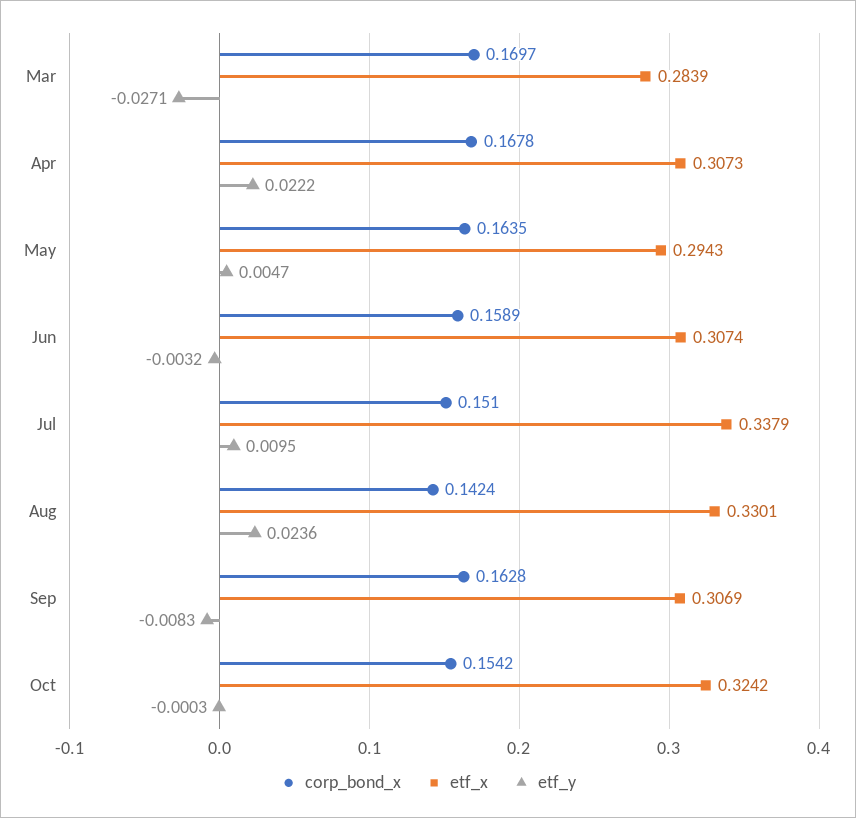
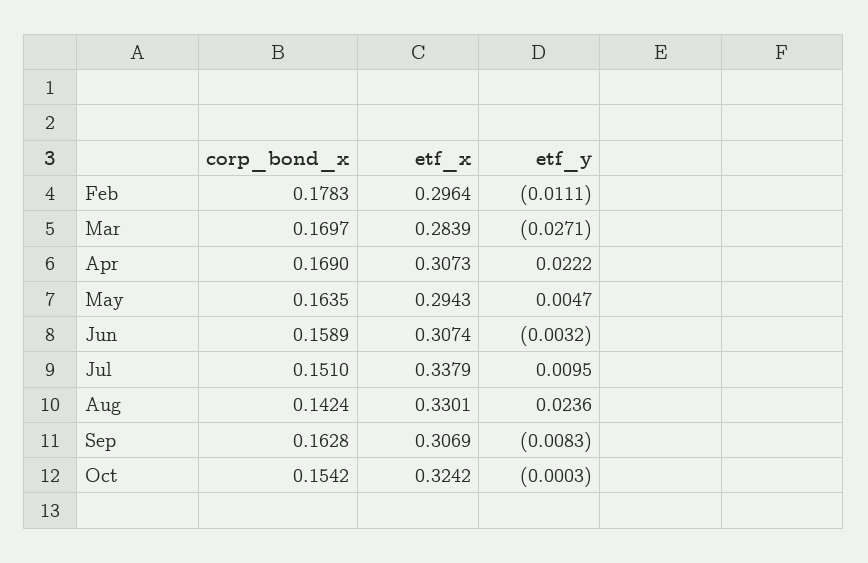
  {
    "corp_bond_x": {
      "Mar": 0.1697,
-     "Apr": 0.1678,
+     "Apr": 0.169,
      "May": 0.1635,
      "Jun": 0.1589,
      "Jul": 0.151,
      "Aug": 0.1424,
      "Sep": 0.1628,
-     "Oct": 0.1542
+     "Oct": 0.1542,
+     "Feb": 0.1783
    },
    "etf_x": {
      "Mar": 0.2839,
      "Apr": 0.3073,
      "May": 0.2943,
      "Jun": 0.3074,
      "Jul": 0.3379,
      "Aug": 0.3301,
      "Sep": 0.3069,
-     "Oct": 0.3242
+     "Oct": 0.3242,
+     "Feb": 0.2964
    },
    "etf_y": {
      "Mar": -0.0271,
      "Apr": 0.0222,
      "May": 0.0047,
      "Jun": -0.0032,
      "Jul": 0.0095,
      "Aug": 0.0236,
      "Sep": -0.0083,
-     "Oct": -0.0003
+     "Oct": -0.0003,
+     "Feb": -0.0111
    }
  }

